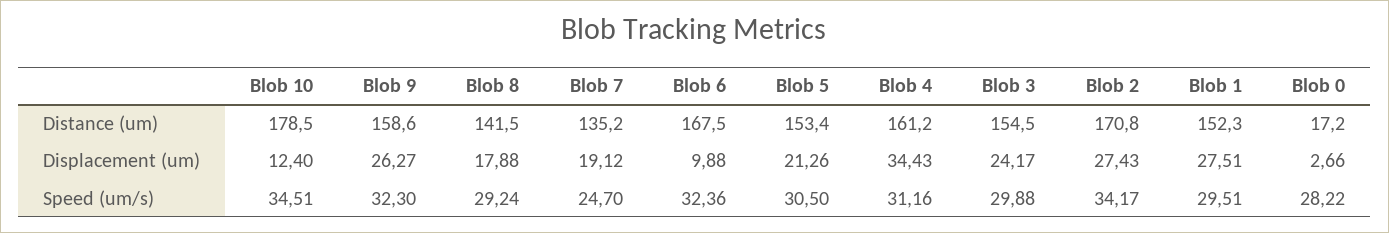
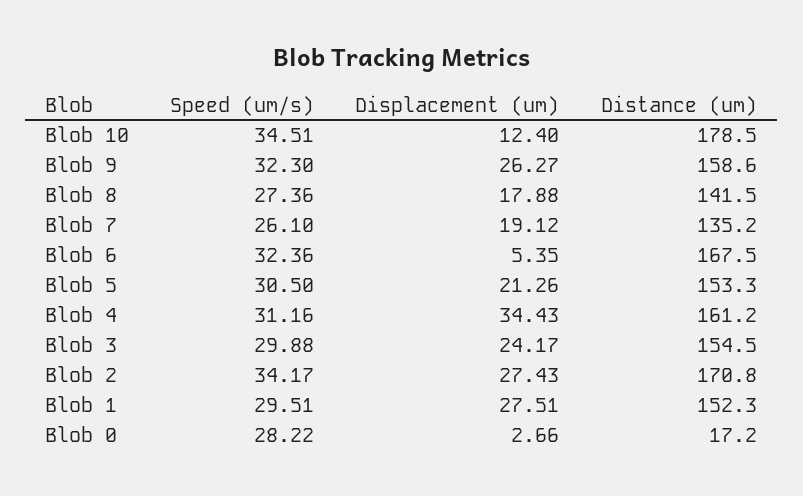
  {
    "Blob 10": {
      "Distance (um)": 178.5,
      "Displacement (um)": 12.4,
      "Speed (um/s)": 34.51
    },
    "Blob 9": {
      "Distance (um)": 158.6,
      "Displacement (um)": 26.27,
      "Speed (um/s)": 32.3
    },
    "Blob 8": {
      "Distance (um)": 141.5,
      "Displacement (um)": 17.88,
-     "Speed (um/s)": 29.24
+     "Speed (um/s)": 27.36
    },
    "Blob 7": {
      "Distance (um)": 135.2,
      "Displacement (um)": 19.12,
-     "Speed (um/s)": 24.7
+     "Speed (um/s)": 26.1
    },
    "Blob 6": {
      "Distance (um)": 167.5,
-     "Displacement (um)": 9.88,
+     "Displacement (um)": 5.35,
      "Speed (um/s)": 32.36
    },
    "Blob 5": {
-     "Distance (um)": 153.4,
+     "Distance (um)": 153.3,
      "Displacement (um)": 21.26,
      "Speed (um/s)": 30.5
    },
    "Blob 4": {
      "Distance (um)": 161.2,
      "Displacement (um)": 34.43,
      "Speed (um/s)": 31.16
    },
    "Blob 3": {
      "Distance (um)": 154.5,
      "Displacement (um)": 24.17,
      "Speed (um/s)": 29.88
    },
    "Blob 2": {
      "Distance (um)": 170.8,
      "Displacement (um)": 27.43,
      "Speed (um/s)": 34.17
    },
    "Blob 1": {
      "Distance (um)": 152.3,
      "Displacement (um)": 27.51,
      "Speed (um/s)": 29.51
    },
    "Blob 0": {
      "Distance (um)": 17.2,
      "Displacement (um)": 2.66,
      "Speed (um/s)": 28.22
    }
  }

